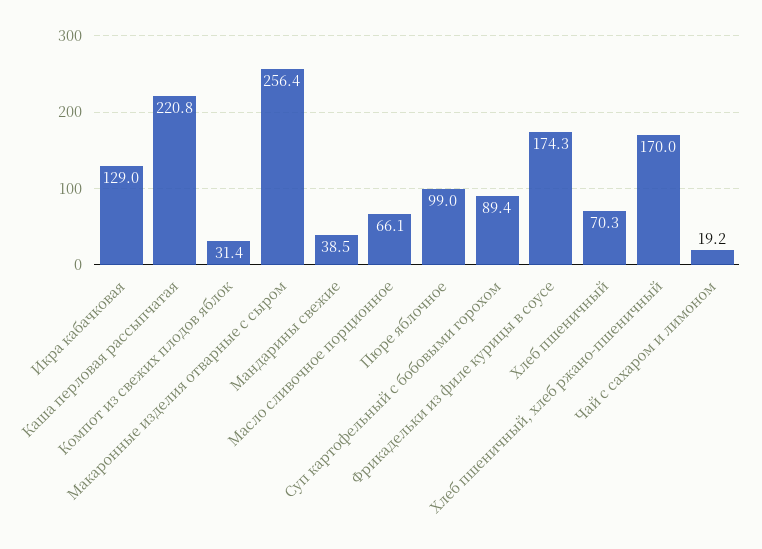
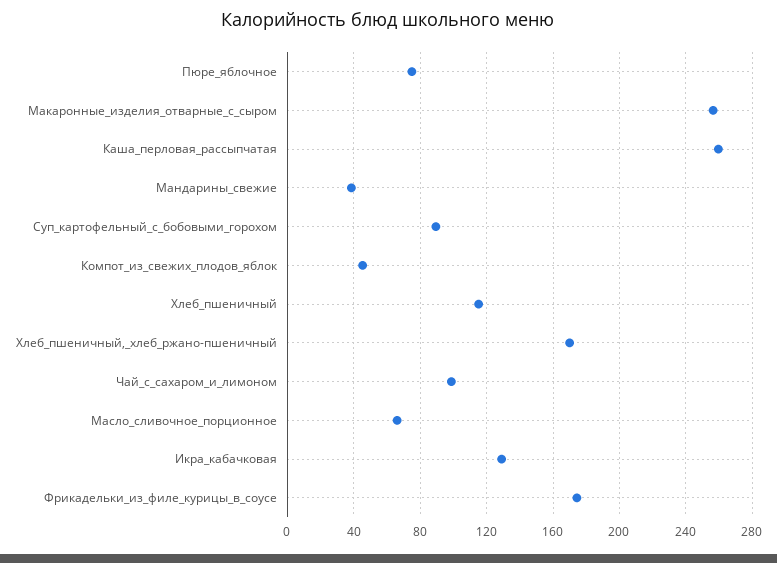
  {
    "Икра кабачковая": 129,
-   "Каша перловая рассыпчатая": 220.8,
+   "Каша перловая рассыпчатая": 260,
-   "Компот из свежих плодов яблок": 31.4,
+   "Компот из свежих плодов яблок": 45,
    "Макаронные изделия отварные с сыром": 256.4,
    "Мандарины свежие": 38.5,
    "Масло сливочное порционное": 66.1,
-   "Пюре яблочное": 99,
+   "Пюре яблочное": 75,
    "Суп картофельный с бобовыми горохом": 89.4,
    "Фрикадельки из филе курицы в соусе": 174.3,
-   "Хлеб пшеничный": 70.3,
+   "Хлеб пшеничный": 115,
    "Хлеб пшеничный, хлеб ржано-пшеничный": 170,
-   "Чай с сахаром и лимоном": 19.2
+   "Чай с сахаром и лимоном": 100
  }

